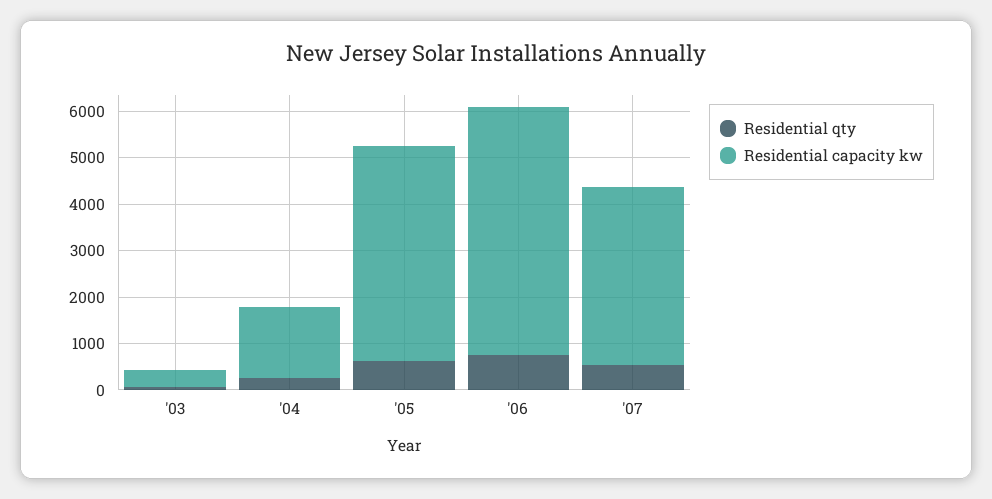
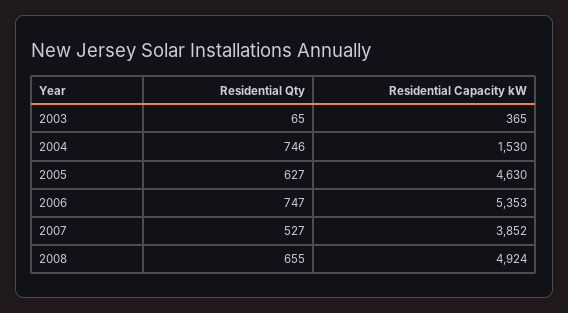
  {
    "Residential qty": {
      "'03": 65,
-     "'04": 200,
+     "'04": 746,
      "'05": 627,
      "'06": 747,
-     "'07": 527
+     "'07": 527,
+     "2008": 655
    },
    "Residential capacity kw": {
      "'03": 365,
      "'04": 1530,
      "'05": 4630,
      "'06": 5353,
-     "'07": 3852
+     "'07": 3852,
+     "2008": 4924
    }
  }

